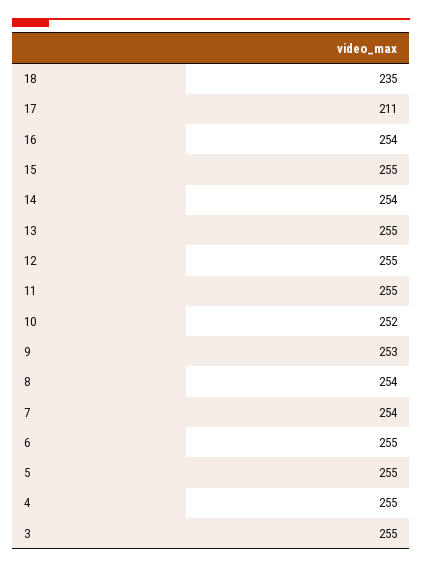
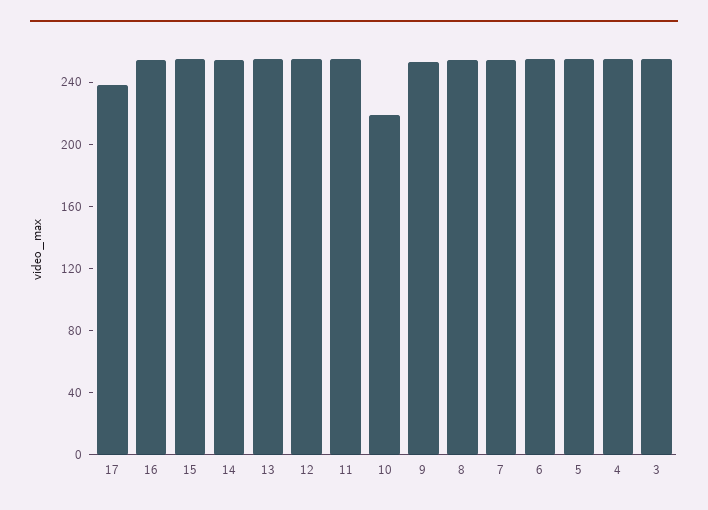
  {
-   "18": 235,
-   "17": 211,
+   "17": 240,
    "16": 254,
    "15": 255,
    "14": 254,
    "13": 255,
    "12": 255,
    "11": 255,
-   "10": 252,
+   "10": 220,
    "9": 253,
    "8": 254,
    "7": 254,
    "6": 255,
    "5": 255,
    "4": 255,
    "3": 255
  }

